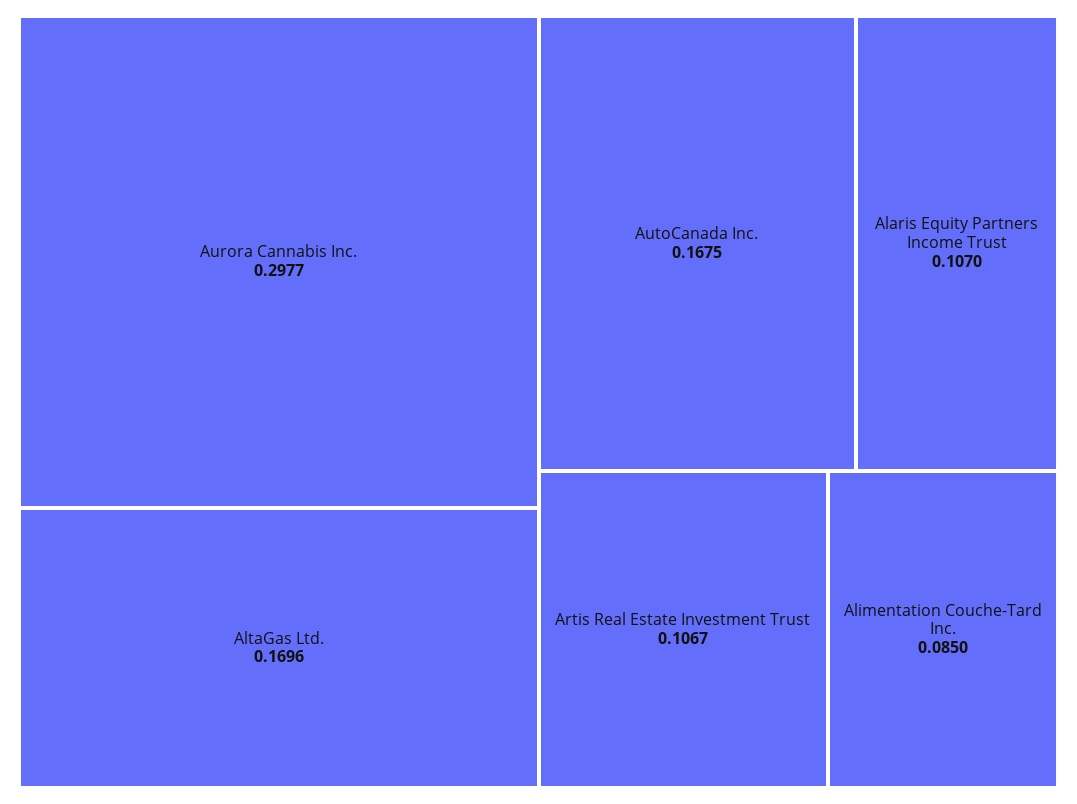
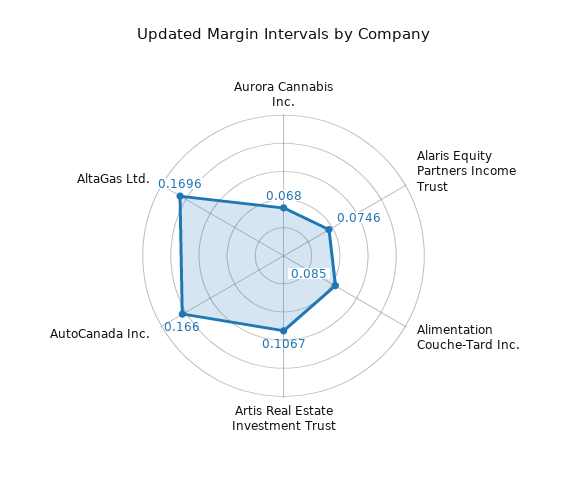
  {
-   "Aurora Cannabis Inc.": 0.2977,
+   "Aurora Cannabis Inc.": 0.068,
    "AltaGas Ltd.": 0.1696,
-   "AutoCanada Inc.": 0.1675,
+   "AutoCanada Inc.": 0.166,
-   "Alaris Equity Partners Income Trust": 0.107,
+   "Alaris Equity Partners Income Trust": 0.0746,
    "Artis Real Estate Investment Trust": 0.1067,
    "Alimentation Couche-Tard Inc.": 0.085
  }

